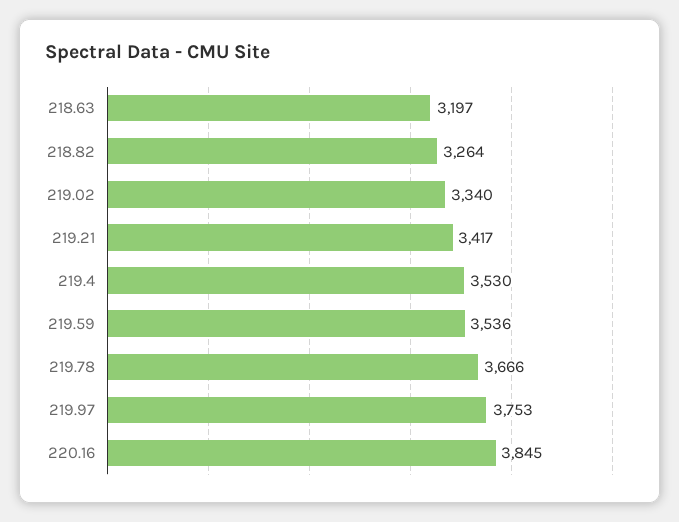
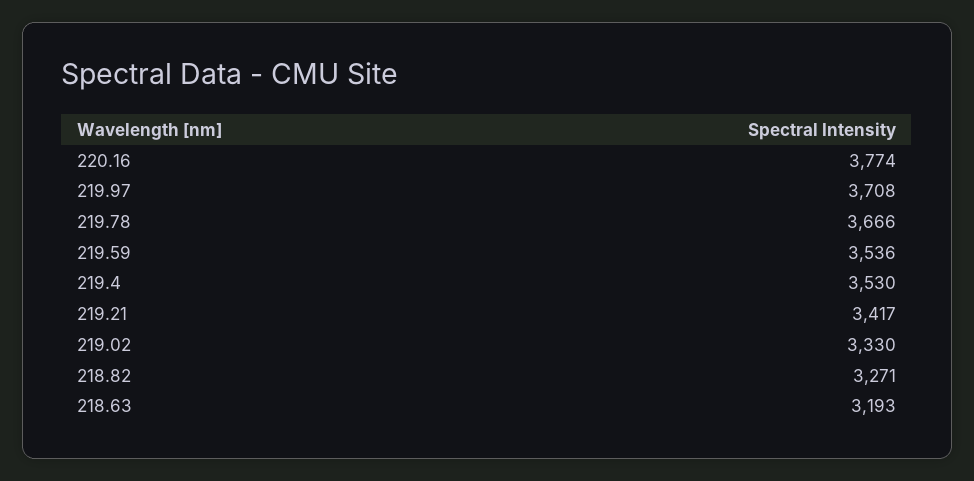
  {
-   "218.63": 3197,
+   "218.63": 3193,
-   "218.82": 3264,
+   "218.82": 3271,
-   "219.02": 3340,
+   "219.02": 3330,
    "219.21": 3417,
    "219.4": 3530,
    "219.59": 3536,
    "219.78": 3666,
-   "219.97": 3753,
+   "219.97": 3708,
-   "220.16": 3845
+   "220.16": 3774
  }

